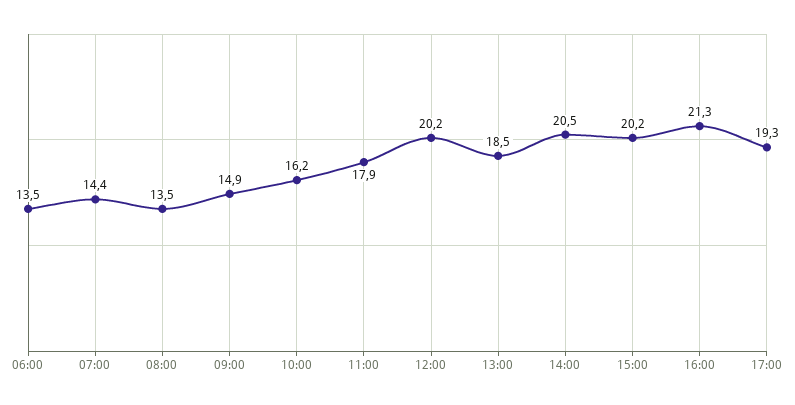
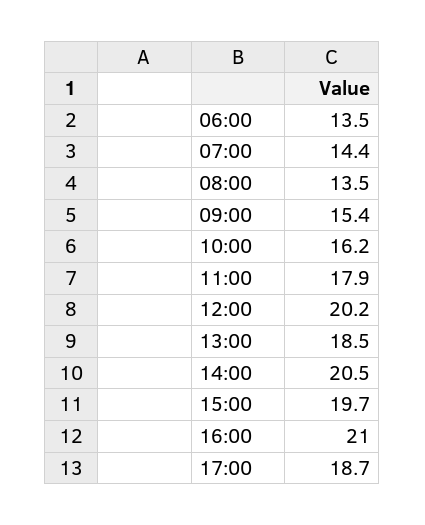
  {
    "06:00": 13.5,
    "07:00": 14.4,
    "08:00": 13.5,
-   "09:00": 14.9,
+   "09:00": 15.4,
    "10:00": 16.2,
    "11:00": 17.9,
    "12:00": 20.2,
    "13:00": 18.5,
    "14:00": 20.5,
-   "15:00": 20.2,
+   "15:00": 19.7,
-   "16:00": 21.3,
+   "16:00": 21,
-   "17:00": 19.3
+   "17:00": 18.7
  }

